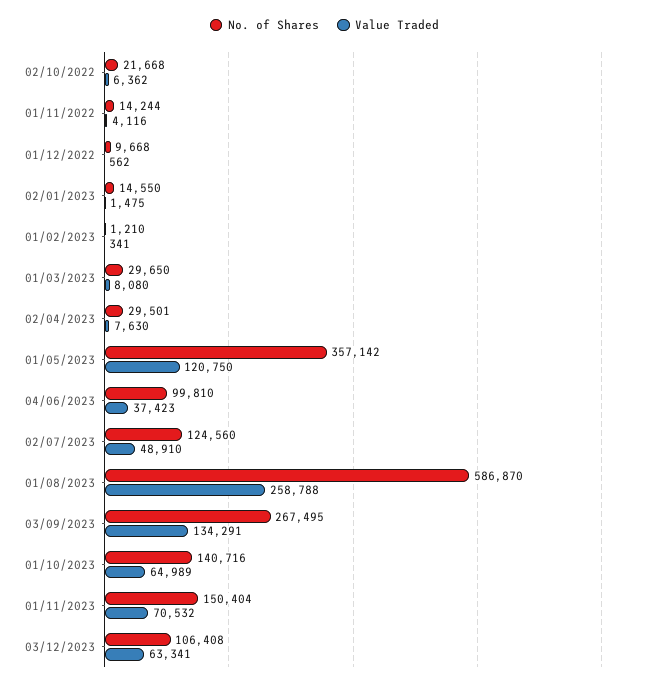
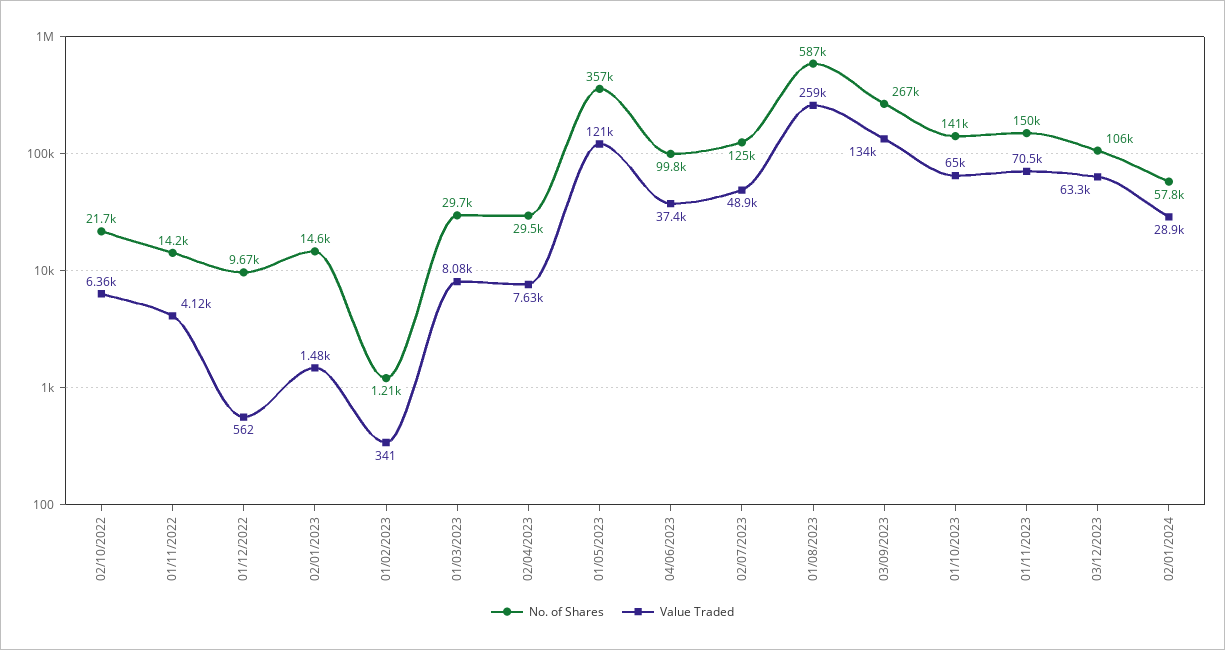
  {
    "No. of Shares": {
      "02/10/2022": 21668,
      "01/11/2022": 14244,
      "01/12/2022": 9668,
      "02/01/2023": 14550,
      "01/02/2023": 1210,
      "01/03/2023": 29650,
      "02/04/2023": 29501,
      "01/05/2023": 357142,
      "04/06/2023": 99810,
      "02/07/2023": 124560,
      "01/08/2023": 586870,
      "03/09/2023": 267495,
      "01/10/2023": 140716,
      "01/11/2023": 150404,
-     "03/12/2023": 106408
+     "03/12/2023": 106408,
+     "02/01/2024": 57800
    },
    "Value Traded": {
      "02/10/2022": 6362,
      "01/11/2022": 4116,
      "01/12/2022": 562,
      "02/01/2023": 1475,
      "01/02/2023": 341,
      "01/03/2023": 8080,
      "02/04/2023": 7630,
      "01/05/2023": 120750,
      "04/06/2023": 37423,
      "02/07/2023": 48910,
      "01/08/2023": 258788,
      "03/09/2023": 134291,
      "01/10/2023": 64989,
      "01/11/2023": 70532,
-     "03/12/2023": 63341
+     "03/12/2023": 63341,
+     "02/01/2024": 28900
    }
  }

